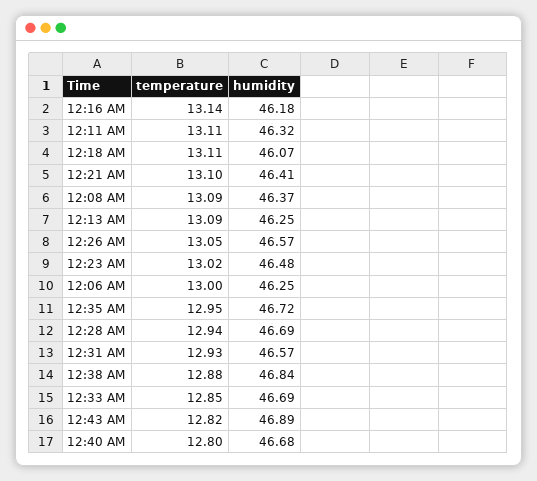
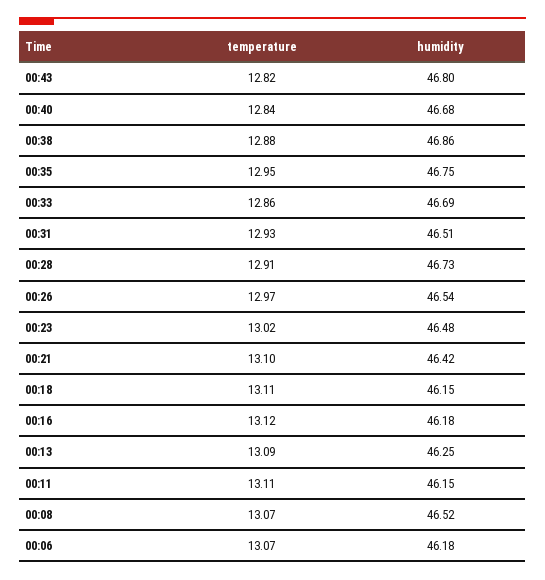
  {
    "temperature": {
-     "12:16 AM": 13.14,
+     "12:16 AM": 13.12,
      "12:11 AM": 13.11,
      "12:18 AM": 13.11,
      "12:21 AM": 13.1,
-     "12:08 AM": 13.09,
+     "12:08 AM": 13.07,
      "12:13 AM": 13.09,
-     "12:26 AM": 13.05,
+     "12:26 AM": 12.97,
      "12:23 AM": 13.02,
-     "12:06 AM": 13,
+     "12:06 AM": 13.07,
      "12:35 AM": 12.95,
-     "12:28 AM": 12.94,
+     "12:28 AM": 12.91,
      "12:31 AM": 12.93,
      "12:38 AM": 12.88,
-     "12:33 AM": 12.85,
+     "12:33 AM": 12.86,
      "12:43 AM": 12.82,
-     "12:40 AM": 12.8
+     "12:40 AM": 12.84
    },
    "humidity": {
      "12:16 AM": 46.18,
-     "12:11 AM": 46.32,
+     "12:11 AM": 46.15,
-     "12:18 AM": 46.07,
+     "12:18 AM": 46.15,
-     "12:21 AM": 46.41,
+     "12:21 AM": 46.42,
-     "12:08 AM": 46.37,
+     "12:08 AM": 46.52,
      "12:13 AM": 46.25,
-     "12:26 AM": 46.57,
+     "12:26 AM": 46.54,
      "12:23 AM": 46.48,
-     "12:06 AM": 46.25,
+     "12:06 AM": 46.18,
-     "12:35 AM": 46.72,
+     "12:35 AM": 46.75,
-     "12:28 AM": 46.69,
+     "12:28 AM": 46.73,
-     "12:31 AM": 46.57,
+     "12:31 AM": 46.51,
-     "12:38 AM": 46.84,
+     "12:38 AM": 46.86,
      "12:33 AM": 46.69,
-     "12:43 AM": 46.89,
+     "12:43 AM": 46.8,
      "12:40 AM": 46.68
    }
  }

